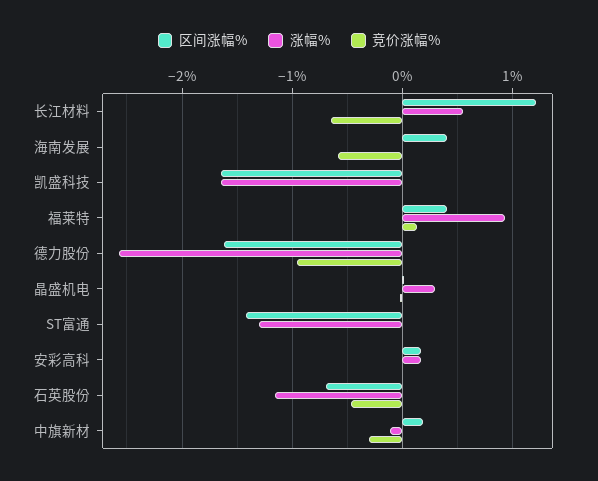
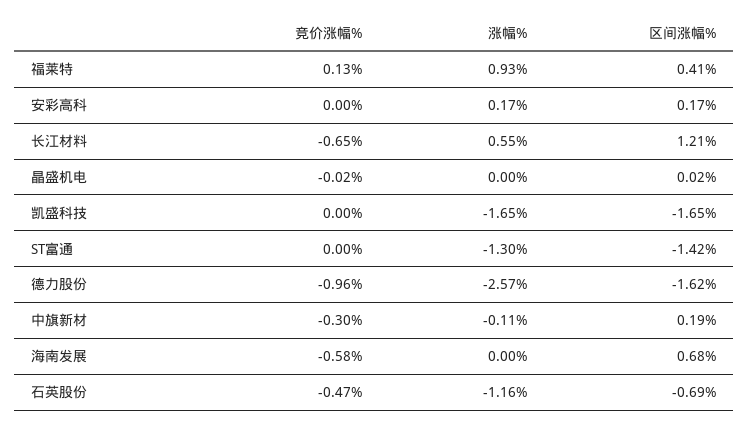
  {
    "区间涨幅%": {
      "长江材料": 1.21,
-     "海南发展": 0.4,
+     "海南发展": 0.68,
      "凯盛科技": -1.65,
      "福莱特": 0.41,
      "德力股份": -1.62,
      "晶盛机电": 0.02,
      "ST富通": -1.42,
      "安彩高科": 0.17,
      "石英股份": -0.69,
      "中旗新材": 0.19
    },
    "涨幅%": {
      "长江材料": 0.55,
      "海南发展": 0,
      "凯盛科技": -1.65,
      "福莱特": 0.93,
      "德力股份": -2.57,
-     "晶盛机电": 0.3,
+     "晶盛机电": 0,
      "ST富通": -1.3,
      "安彩高科": 0.17,
      "石英股份": -1.16,
      "中旗新材": -0.11
    },
    "竞价涨幅%": {
      "长江材料": -0.65,
      "海南发展": -0.58,
      "凯盛科技": 0,
      "福莱特": 0.13,
      "德力股份": -0.96,
      "晶盛机电": -0.02,
      "ST富通": 0,
      "安彩高科": 0,
      "石英股份": -0.47,
      "中旗新材": -0.3
    }
  }

